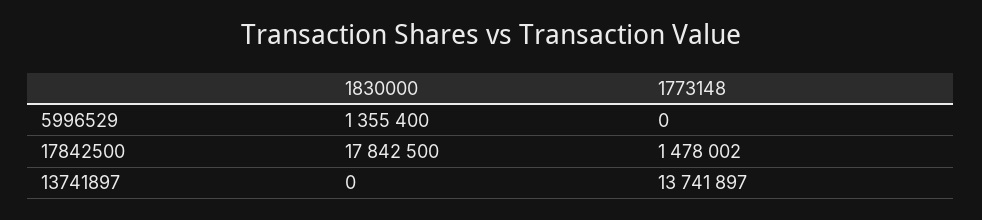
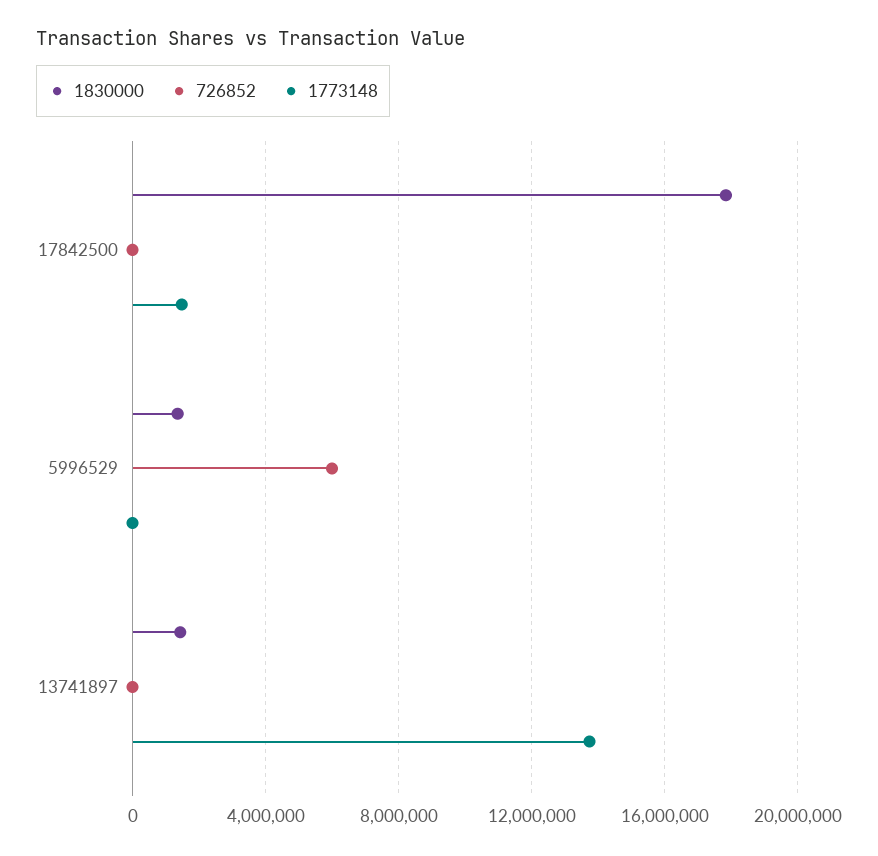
  {
    "1830000": {
      "5996529": 1355400,
      "17842500": 17842500,
-     "13741897": 0
+     "13741897": 1500000
    },
    "1773148": {
      "5996529": 0,
      "17842500": 1478002,
      "13741897": 13741897
-   }
+   },
+   "726852": {
+     "17842500": 0,
+     "5996529": 6000000,
+     "13741897": 0
+   }
  }

